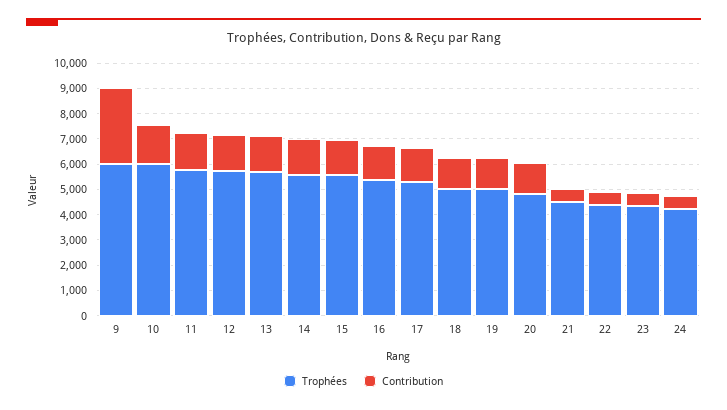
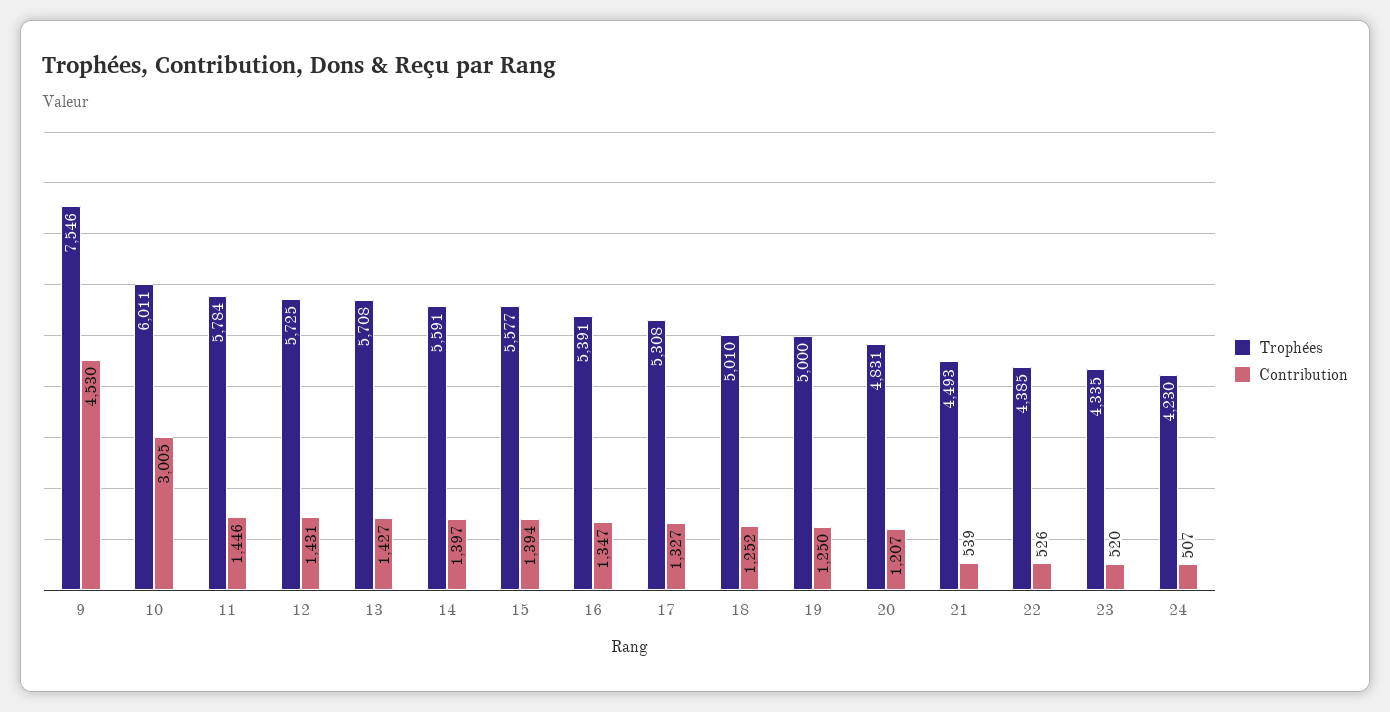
  {
    "Trophées": {
-     "9": 6000,
+     "9": 7546,
      "10": 6011,
      "11": 5784,
      "12": 5725,
      "13": 5708,
      "14": 5591,
      "15": 5577,
      "16": 5391,
      "17": 5308,
      "18": 5010,
      "19": 5000,
      "20": 4831,
      "21": 4493,
      "22": 4385,
      "23": 4335,
      "24": 4230
    },
    "Contribution": {
-     "9": 3000,
+     "9": 4530,
-     "10": 1500,
+     "10": 3005,
      "11": 1446,
      "12": 1431,
      "13": 1427,
      "14": 1397,
      "15": 1394,
      "16": 1347,
      "17": 1327,
      "18": 1252,
      "19": 1250,
      "20": 1207,
      "21": 539,
      "22": 526,
      "23": 520,
      "24": 507
    }
  }

